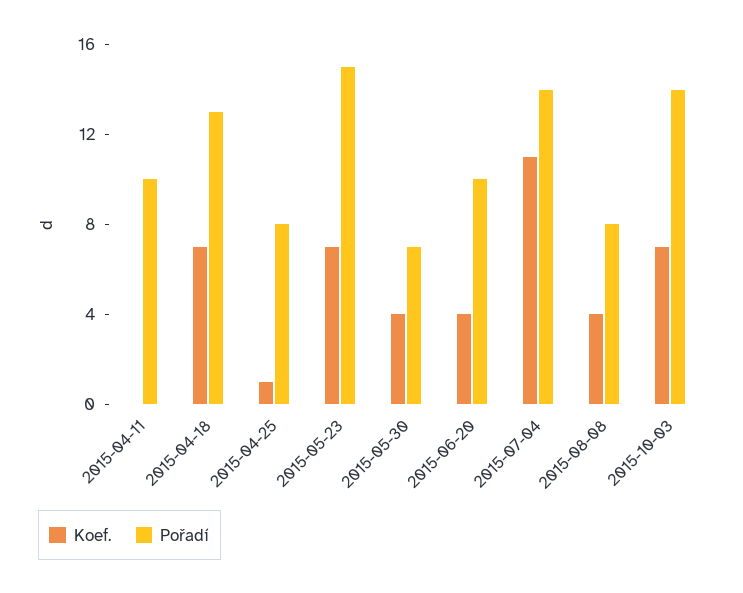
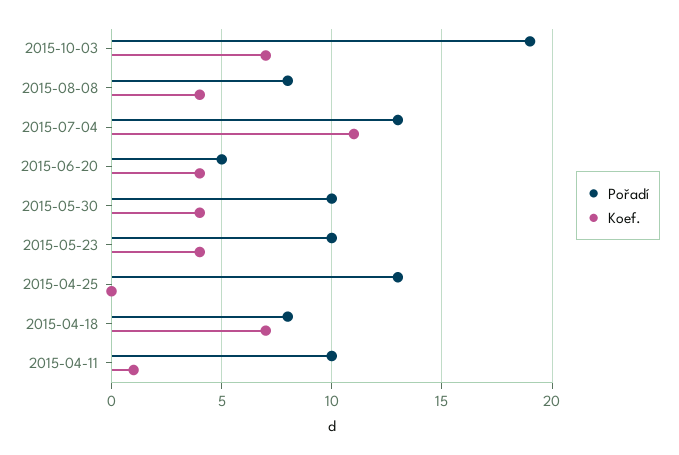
  {
    "Koef.": {
-     "2015-04-11": 0,
+     "2015-04-11": 1,
      "2015-04-18": 7,
-     "2015-04-25": 1,
+     "2015-04-25": 0,
-     "2015-05-23": 7,
+     "2015-05-23": 4,
      "2015-05-30": 4,
      "2015-06-20": 4,
      "2015-07-04": 11,
      "2015-08-08": 4,
      "2015-10-03": 7
    },
    "Pořadí": {
      "2015-04-11": 10,
-     "2015-04-18": 13,
+     "2015-04-18": 8,
-     "2015-04-25": 8,
+     "2015-04-25": 13,
-     "2015-05-23": 15,
+     "2015-05-23": 10,
-     "2015-05-30": 7,
+     "2015-05-30": 10,
-     "2015-06-20": 10,
+     "2015-06-20": 5,
-     "2015-07-04": 14,
+     "2015-07-04": 13,
      "2015-08-08": 8,
-     "2015-10-03": 14
+     "2015-10-03": 19
    }
  }

